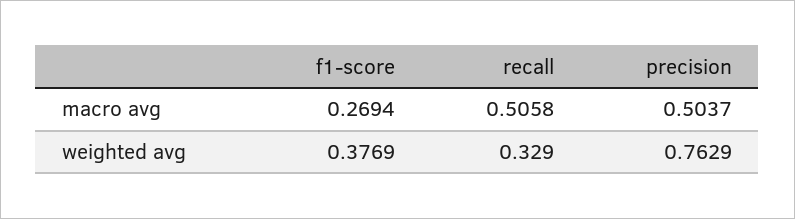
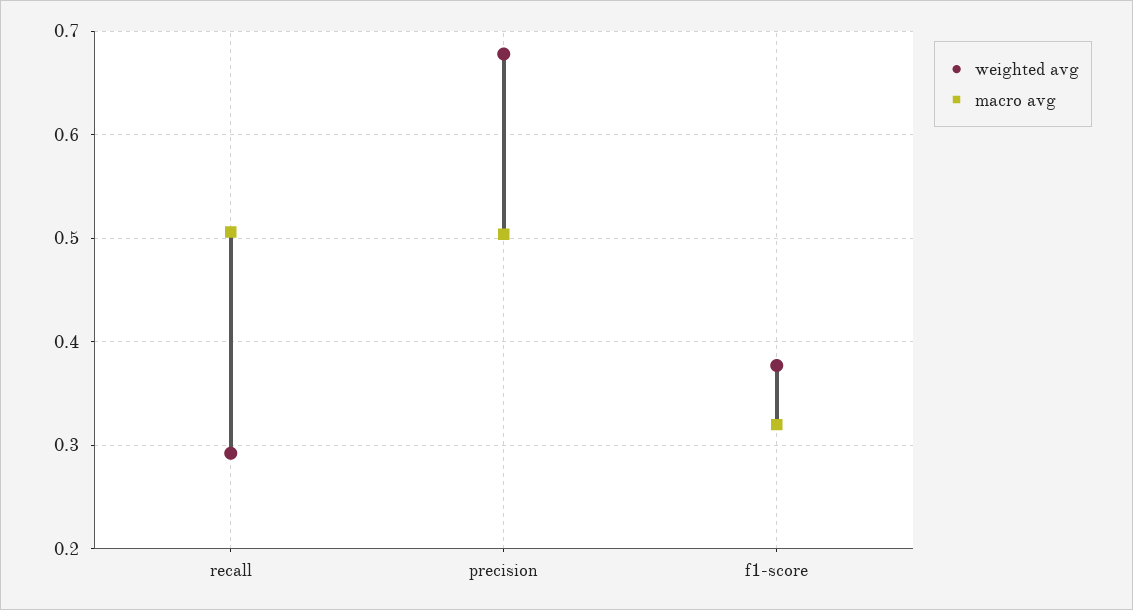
  {
    "macro avg": {
-     "f1-score": 0.2694,
+     "f1-score": 0.32,
      "recall": 0.5058,
      "precision": 0.5037
    },
    "weighted avg": {
      "f1-score": 0.3769,
-     "recall": 0.329,
+     "recall": 0.29,
-     "precision": 0.7629
+     "precision": 0.68
    }
  }

